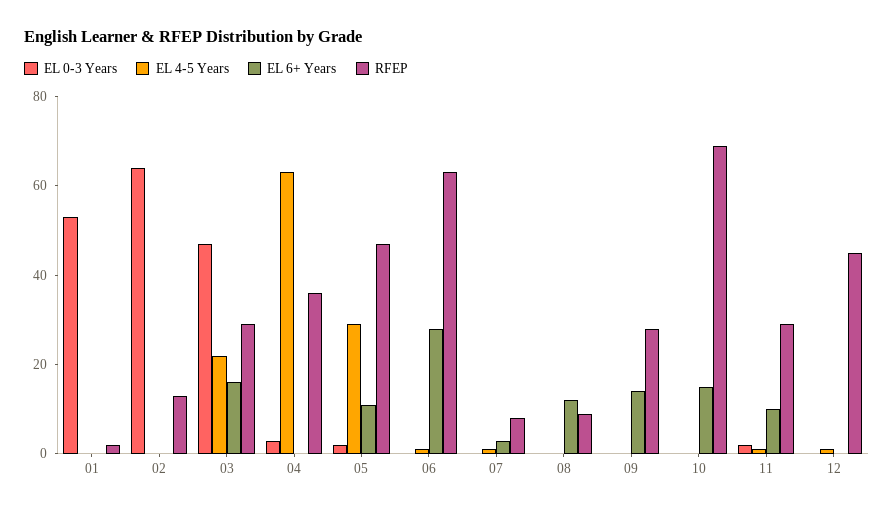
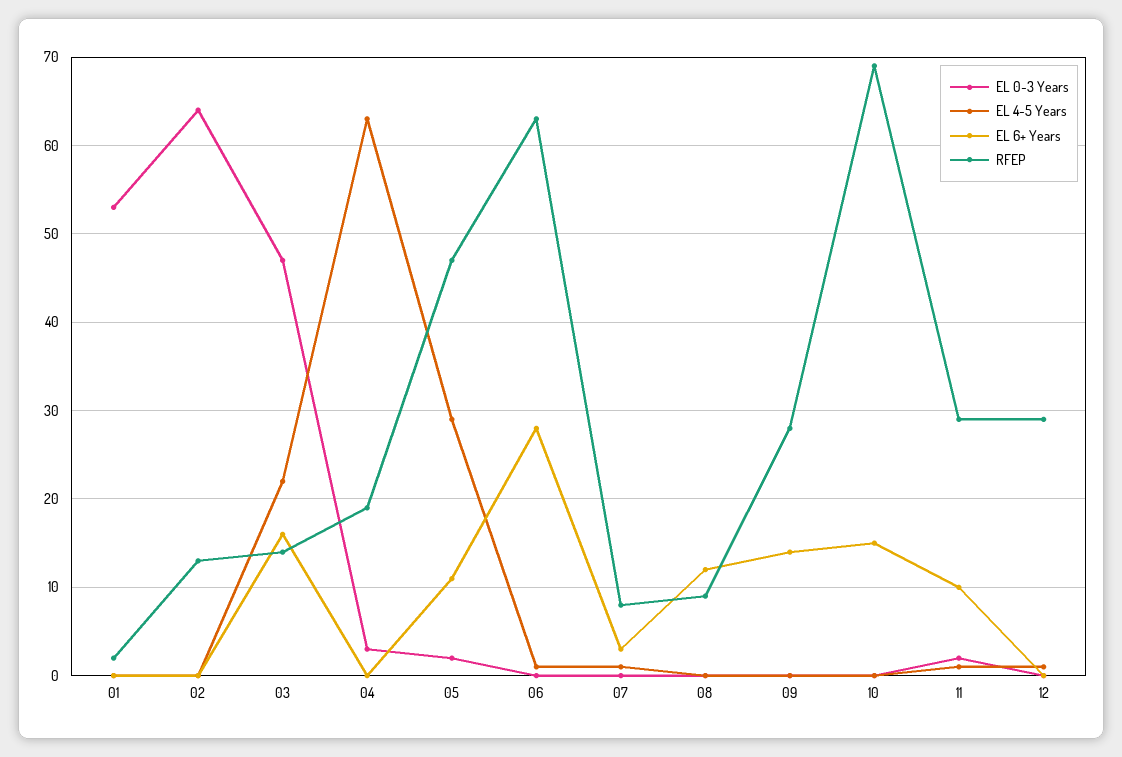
  {
    "EL 0-3 Years": {
      "01": 53,
      "02": 64,
      "03": 47,
      "04": 3,
      "05": 2,
      "06": 0,
      "07": 0,
      "08": 0,
      "09": 0,
      "10": 0,
      "11": 2,
      "12": 0
    },
    "EL 4-5 Years": {
      "01": 0,
      "02": 0,
      "03": 22,
      "04": 63,
      "05": 29,
      "06": 1,
      "07": 1,
      "08": 0,
      "09": 0,
      "10": 0,
      "11": 1,
      "12": 1
    },
    "EL 6+ Years": {
      "01": 0,
      "02": 0,
      "03": 16,
      "04": 0,
      "05": 11,
      "06": 28,
      "07": 3,
      "08": 12,
      "09": 14,
      "10": 15,
      "11": 10,
      "12": 0
    },
    "RFEP": {
      "01": 2,
      "02": 13,
-     "03": 30,
+     "03": 14,
-     "04": 35,
+     "04": 19,
      "05": 47,
      "06": 63,
      "07": 8,
      "08": 9,
      "09": 28,
      "10": 69,
      "11": 29,
-     "12": 45
+     "12": 29
    }
  }

